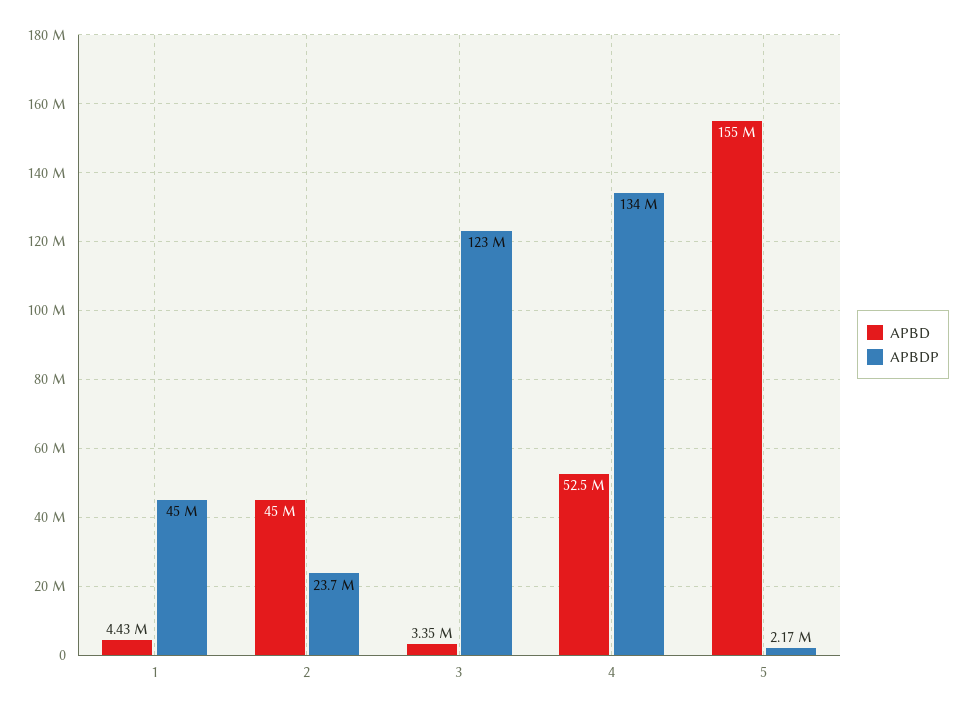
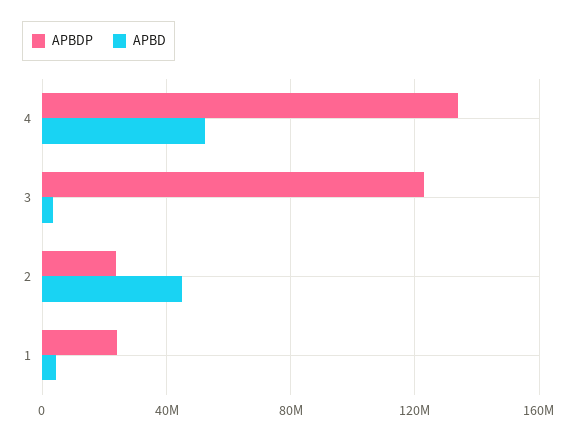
  {
    "APBD": {
      "1": 4430000,
      "2": 45000000,
      "3": 3350000,
-     "4": 52500000,
+     "4": 52500000
-     "5": 155000000
    },
    "APBDP": {
-     "1": 45000000,
+     "1": 25000000,
      "2": 23700000,
      "3": 123000000,
-     "4": 134000000,
+     "4": 134000000
-     "5": 2170000
    }
  }

